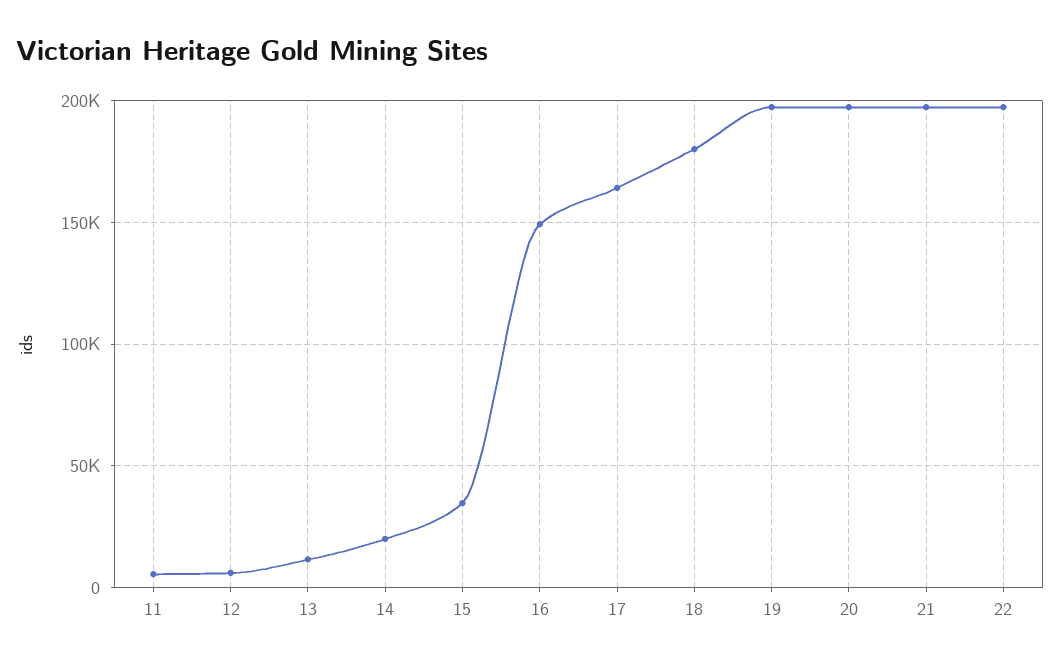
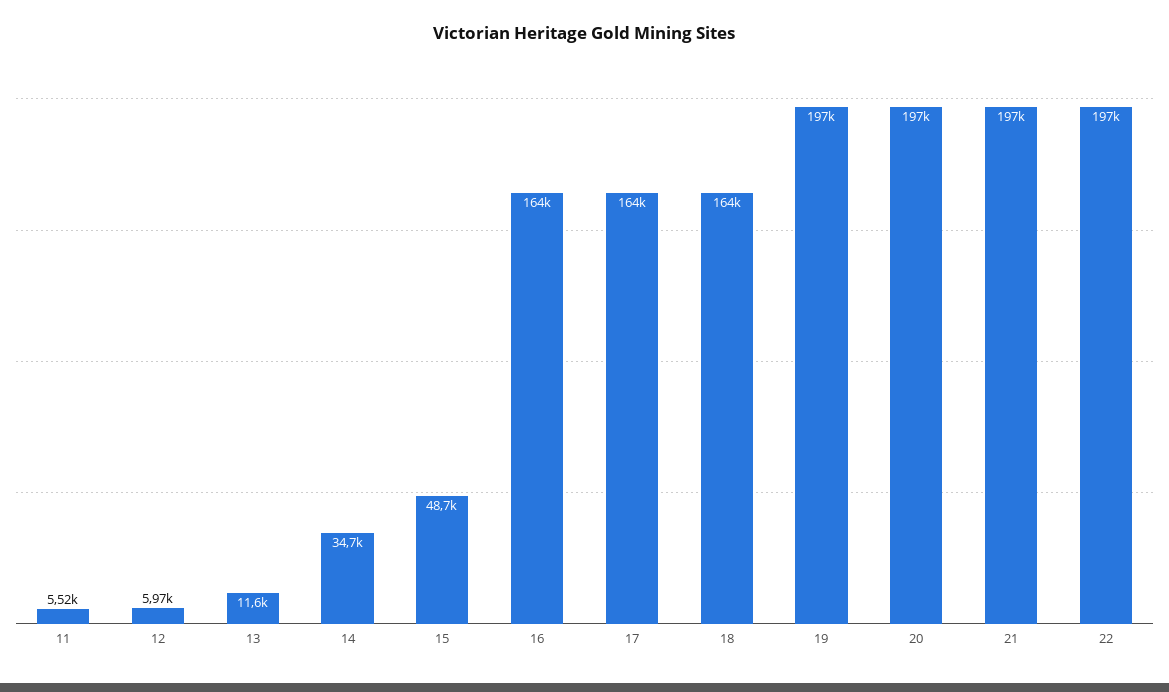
  {
    "11": 5520,
    "12": 5970,
    "13": 11600,
-   "14": 20000,
+   "14": 34700,
-   "15": 35000,
+   "15": 48700,
-   "16": 150000,
+   "16": 164000,
    "17": 164000,
-   "18": 180000,
+   "18": 164000,
    "19": 197000,
    "20": 197000,
    "21": 197000,
    "22": 197000
  }

